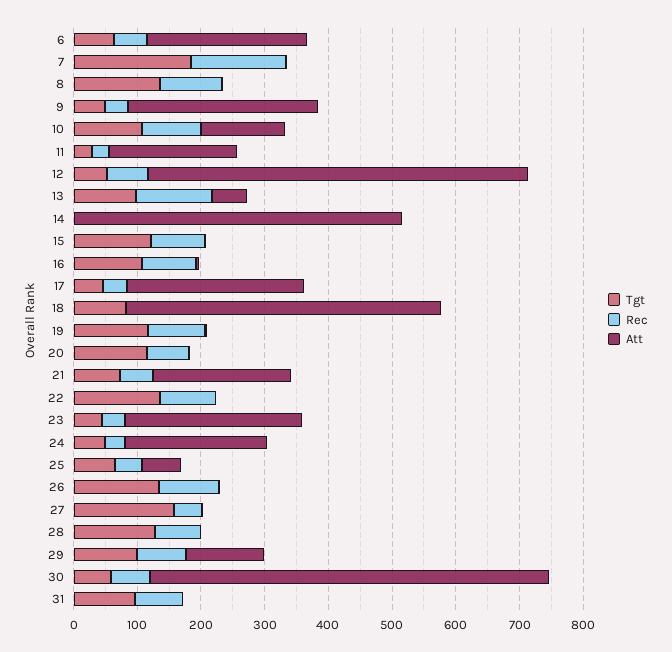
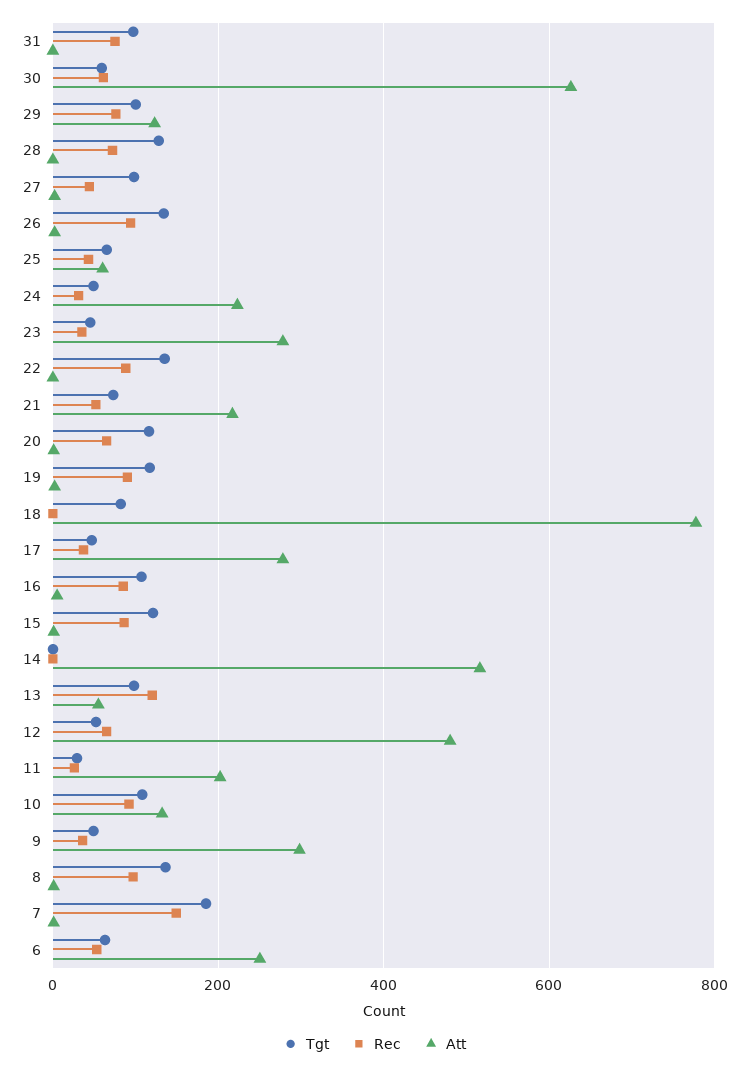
  {
    "Tgt": {
      "6": 60,
      "7": 180,
      "8": 140,
      "9": 40,
      "10": 100,
      "11": 20,
      "12": 60,
      "13": 100,
      "14": 0,
      "15": 120,
      "16": 100,
      "17": 40,
      "18": 80,
      "19": 120,
      "20": 120,
      "21": 80,
      "22": 140,
      "23": 40,
      "24": 40,
      "25": 60,
      "26": 140,
-     "27": 160,
+     "27": 100,
      "28": 120,
      "29": 100,
      "30": 60,
      "31": 100
    },
    "Rec": {
      "6": 60,
      "7": 140,
      "8": 100,
      "9": 40,
      "10": 100,
      "11": 20,
      "12": 60,
      "13": 120,
      "14": 0,
      "15": 80,
      "16": 80,
      "17": 40,
      "18": 0,
      "19": 100,
      "20": 60,
      "21": 60,
      "22": 80,
      "23": 40,
      "24": 40,
      "25": 40,
      "26": 100,
      "27": 40,
      "28": 80,
      "29": 80,
      "30": 60,
      "31": 80
    },
    "Att": {
      "6": 260,
      "7": 0,
      "8": 0,
      "9": 300,
      "10": 140,
      "11": 200,
-     "12": 600,
+     "12": 480,
      "13": 60,
      "14": 520,
      "15": 0,
      "16": 0,
      "17": 280,
-     "18": 500,
+     "18": 780,
      "19": 0,
      "20": 0,
      "21": 220,
      "22": 0,
      "23": 280,
      "24": 220,
      "25": 60,
      "26": 0,
      "27": 0,
      "28": 0,
      "29": 120,
      "30": 620,
      "31": 0
    }
  }

